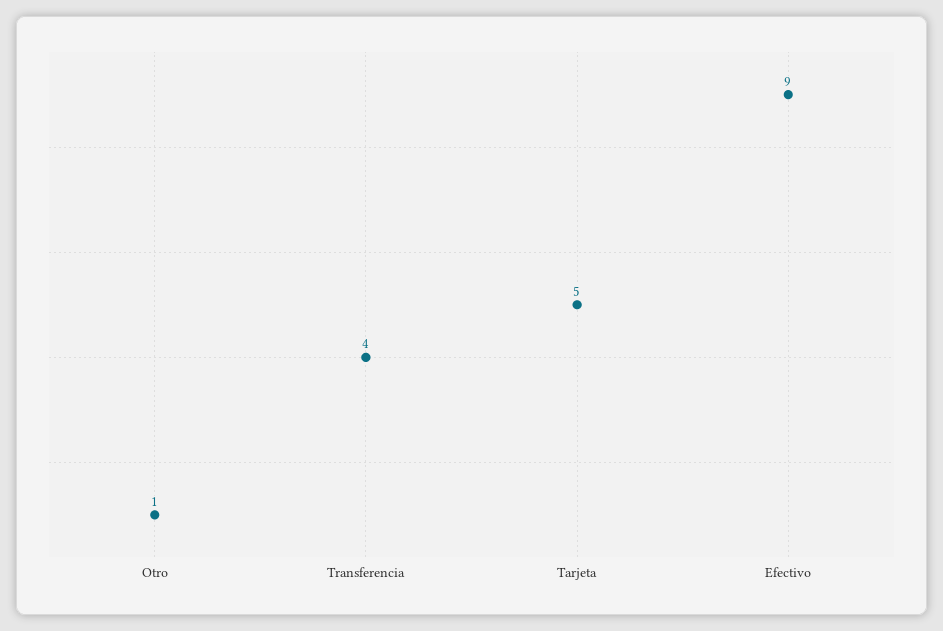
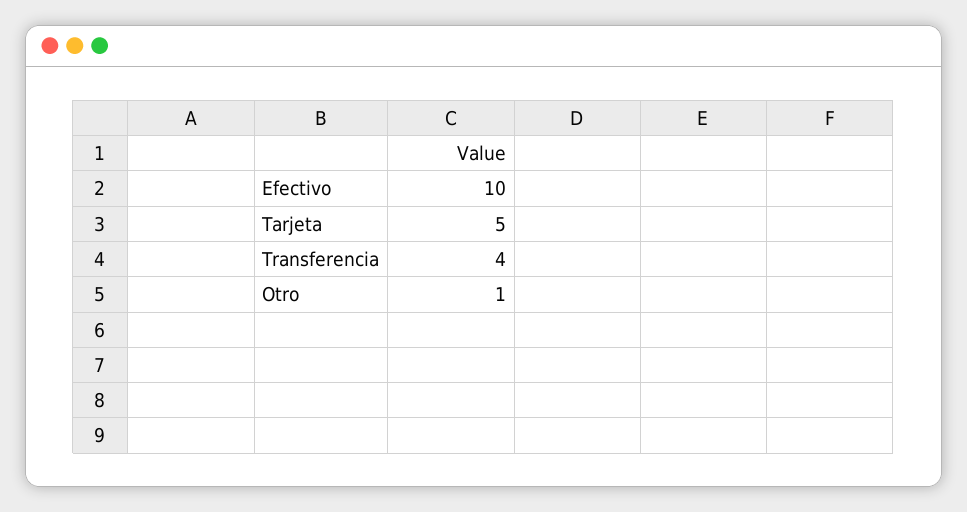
  {
    "Otro": 1,
    "Transferencia": 4,
    "Tarjeta": 5,
-   "Efectivo": 9
+   "Efectivo": 10
  }

